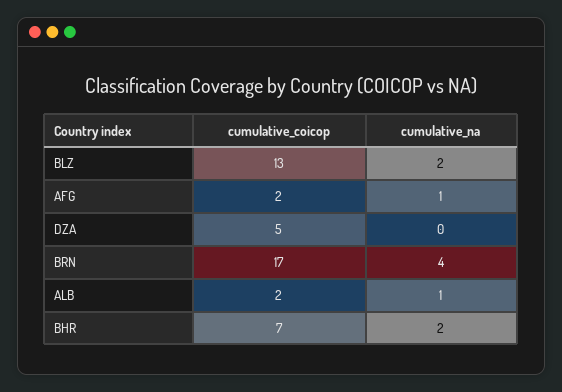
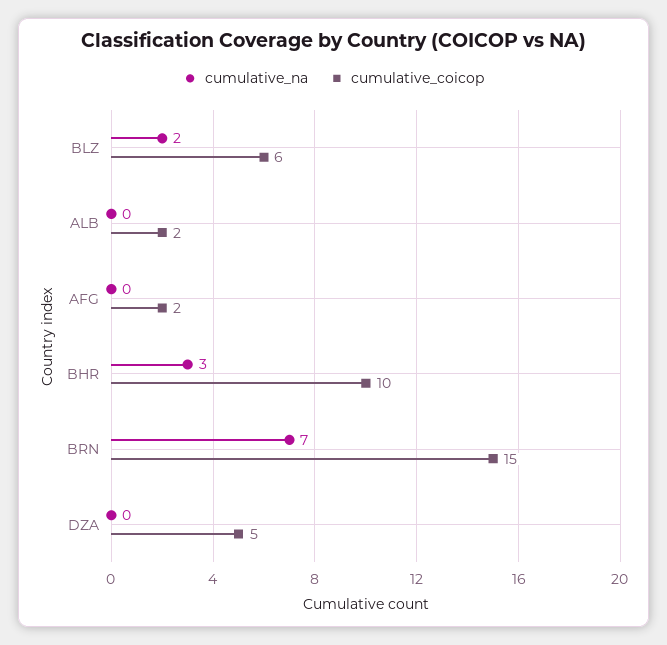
  {
    "cumulative_coicop": {
-     "BLZ": 13,
+     "BLZ": 6,
      "AFG": 2,
      "DZA": 5,
-     "BRN": 17,
+     "BRN": 15,
      "ALB": 2,
-     "BHR": 7
+     "BHR": 10
    },
    "cumulative_na": {
      "BLZ": 2,
-     "AFG": 1,
+     "AFG": 0,
      "DZA": 0,
-     "BRN": 4,
+     "BRN": 7,
-     "ALB": 1,
+     "ALB": 0,
-     "BHR": 2
+     "BHR": 3
    }
  }

